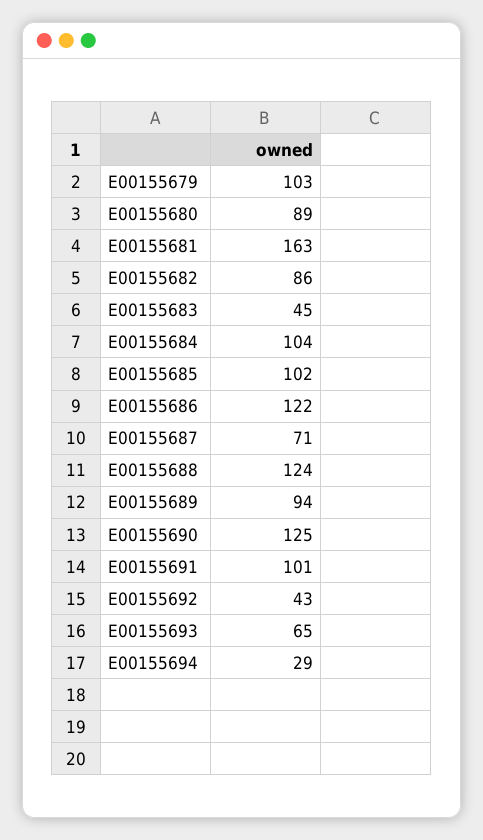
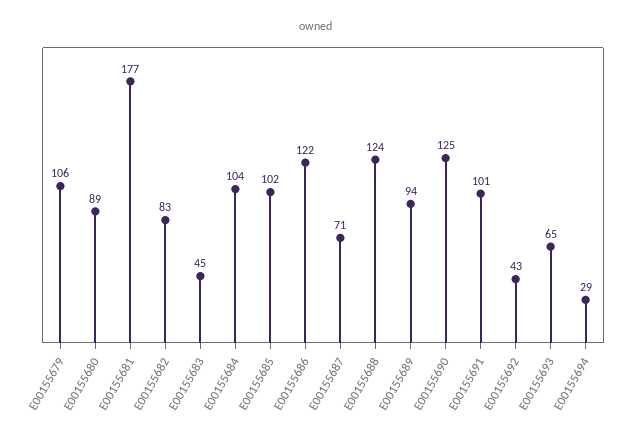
  {
-   "E00155679": 103,
+   "E00155679": 106,
    "E00155680": 89,
-   "E00155681": 163,
+   "E00155681": 177,
-   "E00155682": 86,
+   "E00155682": 83,
    "E00155683": 45,
    "E00155684": 104,
    "E00155685": 102,
    "E00155686": 122,
    "E00155687": 71,
    "E00155688": 124,
    "E00155689": 94,
    "E00155690": 125,
    "E00155691": 101,
    "E00155692": 43,
    "E00155693": 65,
    "E00155694": 29
  }

